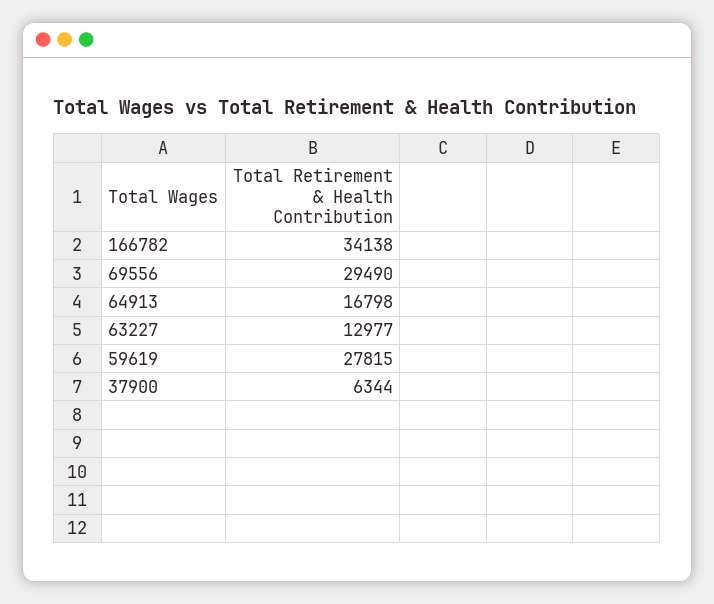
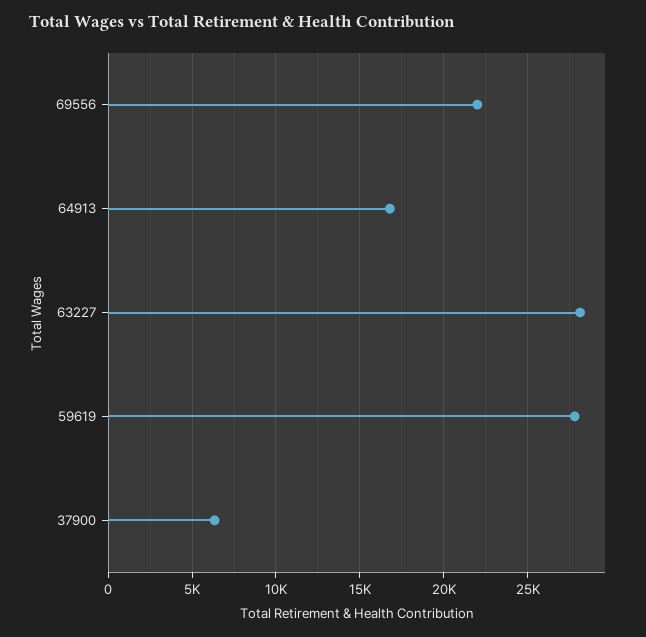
  {
-   "166782": 34138,
-   "69556": 29490,
+   "69556": 22000,
    "64913": 16798,
-   "63227": 12977,
+   "63227": 28000,
    "59619": 27815,
    "37900": 6344
  }

